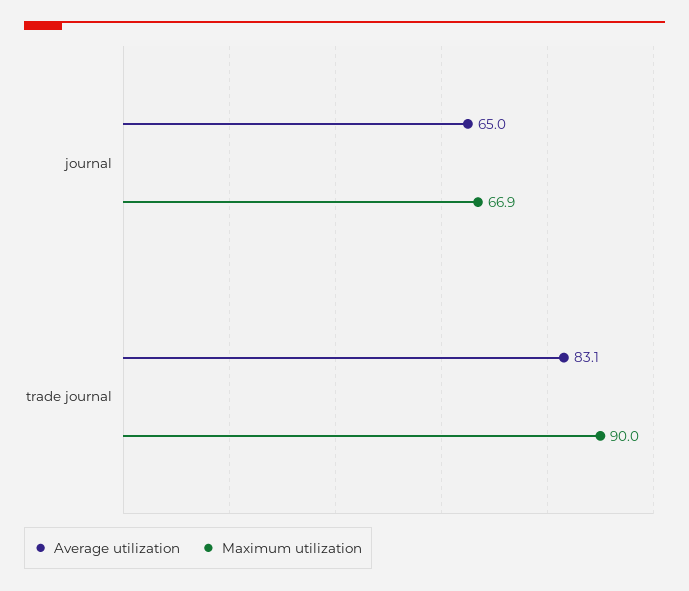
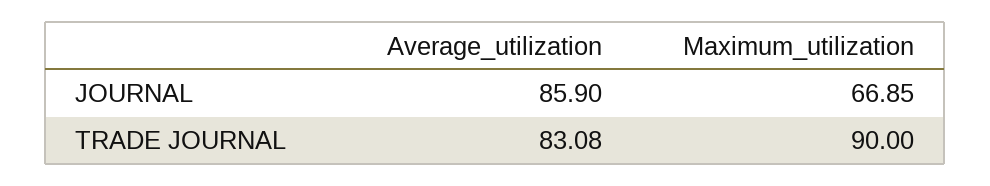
  {
    "Average utilization": {
-     "journal": 65,
+     "journal": 85.9,
      "trade journal": 83.08
    },
    "Maximum utilization": {
      "journal": 66.85,
      "trade journal": 90
    }
  }

